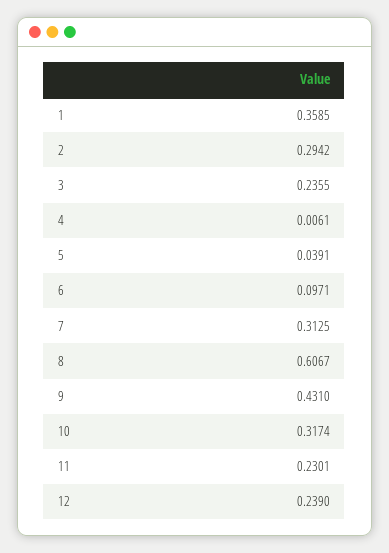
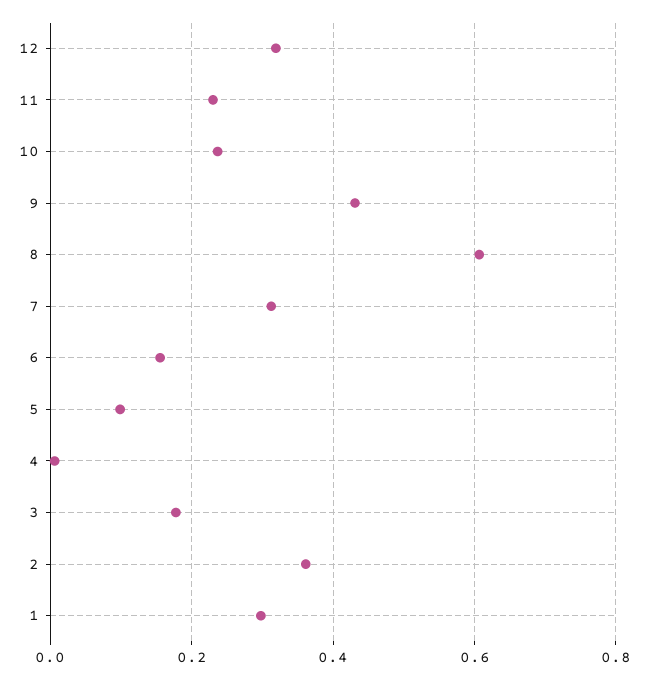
  {
-   "1": 0.3585,
+   "1": 0.3,
-   "2": 0.2942,
+   "2": 0.36,
-   "3": 0.2355,
+   "3": 0.18,
    "4": 0.0061,
-   "5": 0.0391,
+   "5": 0.1,
-   "6": 0.0971,
+   "6": 0.16,
    "7": 0.3125,
    "8": 0.6067,
    "9": 0.431,
-   "10": 0.3174,
+   "10": 0.24,
    "11": 0.2301,
-   "12": 0.239
+   "12": 0.32
  }

